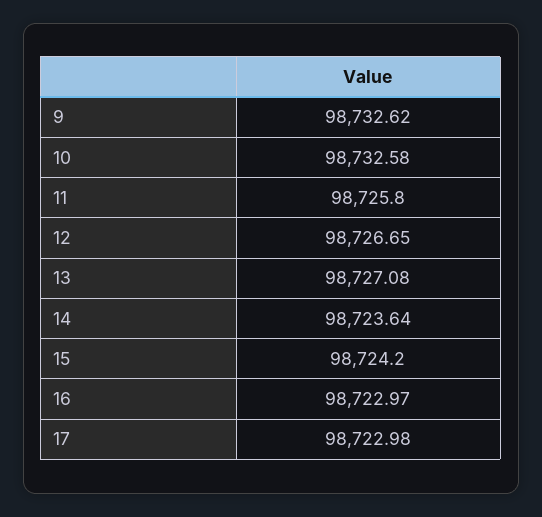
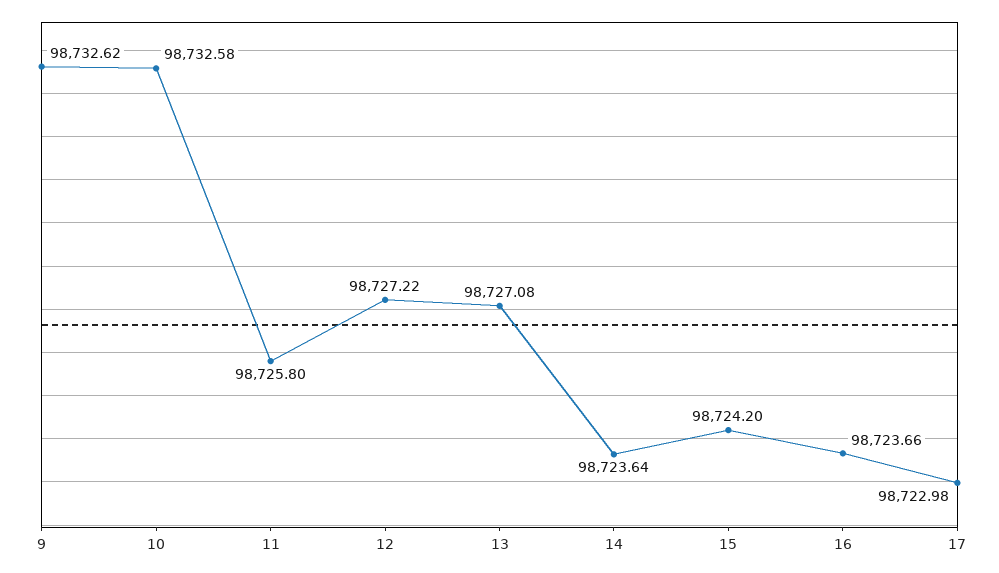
  {
    "9": 98732.62,
    "10": 98732.58,
    "11": 98725.8,
-   "12": 98726.65,
+   "12": 98727.22,
    "13": 98727.08,
    "14": 98723.64,
    "15": 98724.2,
-   "16": 98722.97,
+   "16": 98723.66,
    "17": 98722.98
  }

